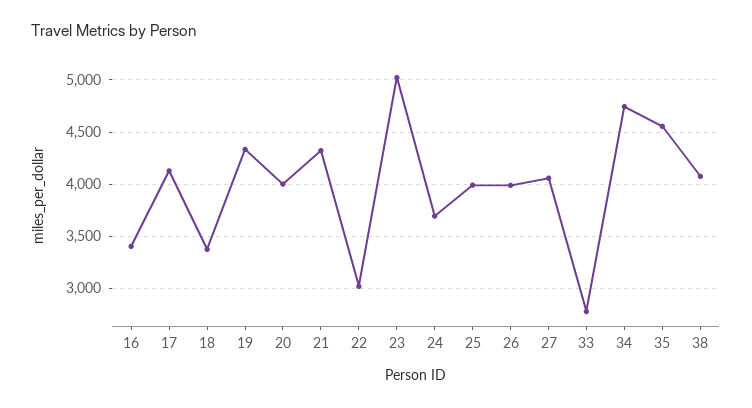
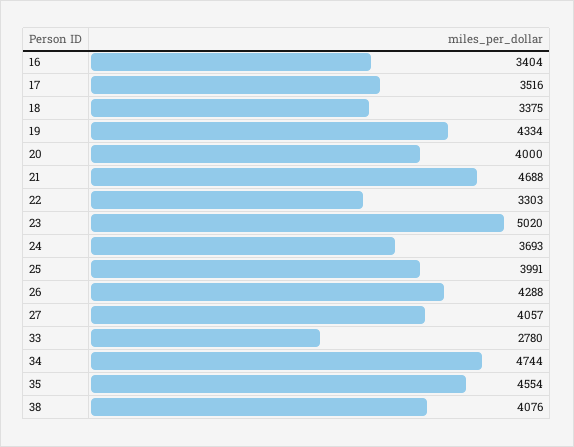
  {
    "16": 3404,
-   "17": 4100,
+   "17": 3516,
    "18": 3375,
    "19": 4334,
    "20": 4000,
-   "21": 4300,
+   "21": 4688,
-   "22": 3000,
+   "22": 3303,
    "23": 5020,
    "24": 3693,
    "25": 3991,
-   "26": 4000,
+   "26": 4288,
    "27": 4057,
    "33": 2780,
    "34": 4744,
    "35": 4554,
    "38": 4076
  }

